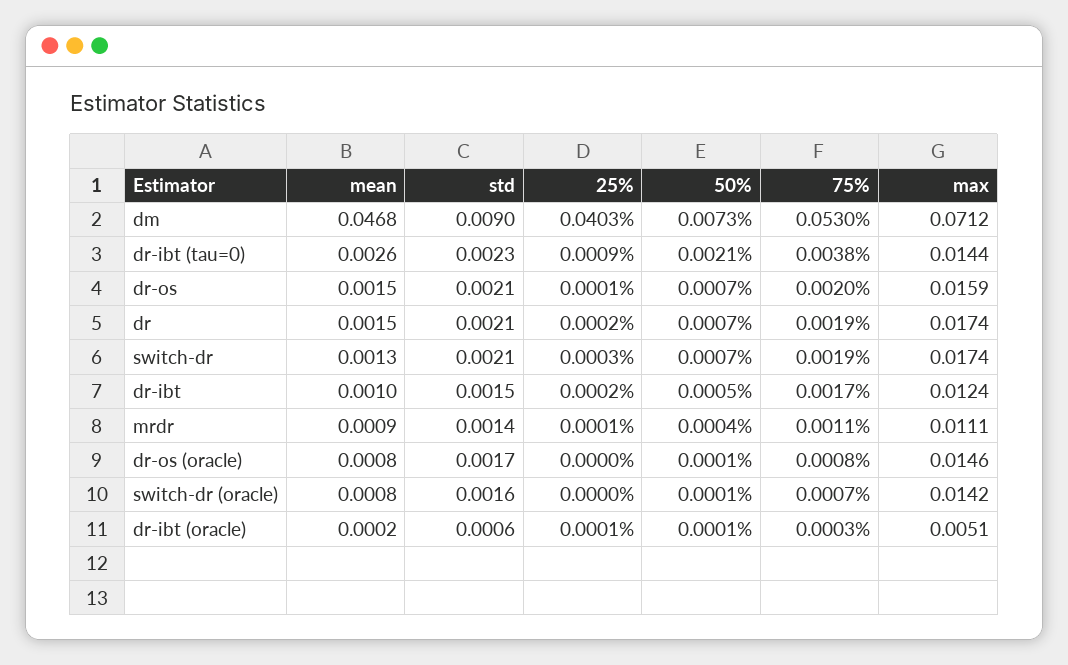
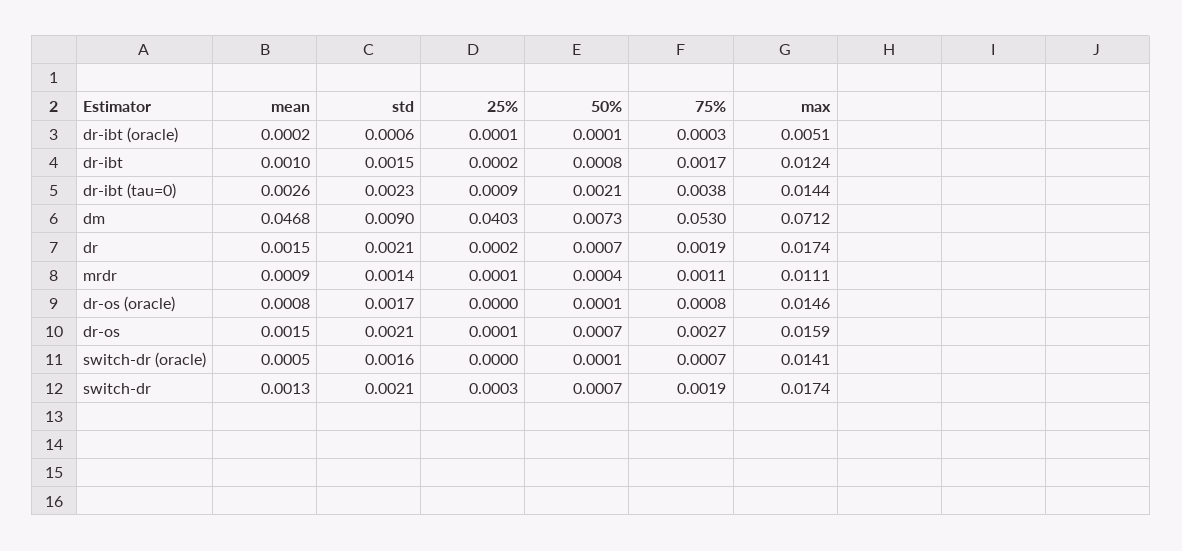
  {
    "mean": {
      "dm": 0.0468,
      "dr-ibt (tau=0)": 0.0026,
      "dr-os": 0.0015,
      "dr": 0.0015,
      "switch-dr": 0.0013,
      "dr-ibt": 0.001,
      "mrdr": 0.0009,
      "dr-os (oracle)": 0.0008,
-     "switch-dr (oracle)": 0.0008,
+     "switch-dr (oracle)": 0.0005,
      "dr-ibt (oracle)": 0.0002
    },
    "std": {
      "dm": 0.009,
      "dr-ibt (tau=0)": 0.0023,
      "dr-os": 0.0021,
      "dr": 0.0021,
      "switch-dr": 0.0021,
      "dr-ibt": 0.0015,
      "mrdr": 0.0014,
      "dr-os (oracle)": 0.0017,
      "switch-dr (oracle)": 0.0016,
      "dr-ibt (oracle)": 0.0006
    },
    "25%": {
      "dm": 0.0403,
      "dr-ibt (tau=0)": 0.0009,
      "dr-os": 0.0001,
      "dr": 0.0002,
      "switch-dr": 0.0003,
      "dr-ibt": 0.0002,
      "mrdr": 0.0001,
      "dr-os (oracle)": 0,
      "switch-dr (oracle)": 0,
      "dr-ibt (oracle)": 0.0001
    },
    "50%": {
      "dm": 0.0073,
      "dr-ibt (tau=0)": 0.0021,
      "dr-os": 0.0007,
      "dr": 0.0007,
      "switch-dr": 0.0007,
-     "dr-ibt": 0.0005,
+     "dr-ibt": 0.0008,
      "mrdr": 0.0004,
      "dr-os (oracle)": 0.0001,
      "switch-dr (oracle)": 0.0001,
      "dr-ibt (oracle)": 0.0001
    },
    "75%": {
      "dm": 0.053,
      "dr-ibt (tau=0)": 0.0038,
-     "dr-os": 0.002,
+     "dr-os": 0.0027,
      "dr": 0.0019,
      "switch-dr": 0.0019,
      "dr-ibt": 0.0017,
      "mrdr": 0.0011,
      "dr-os (oracle)": 0.0008,
      "switch-dr (oracle)": 0.0007,
      "dr-ibt (oracle)": 0.0003
    },
    "max": {
      "dm": 0.0712,
      "dr-ibt (tau=0)": 0.0144,
      "dr-os": 0.0159,
      "dr": 0.0174,
      "switch-dr": 0.0174,
      "dr-ibt": 0.0124,
      "mrdr": 0.0111,
      "dr-os (oracle)": 0.0146,
-     "switch-dr (oracle)": 0.0142,
+     "switch-dr (oracle)": 0.0141,
      "dr-ibt (oracle)": 0.0051
    }
  }

